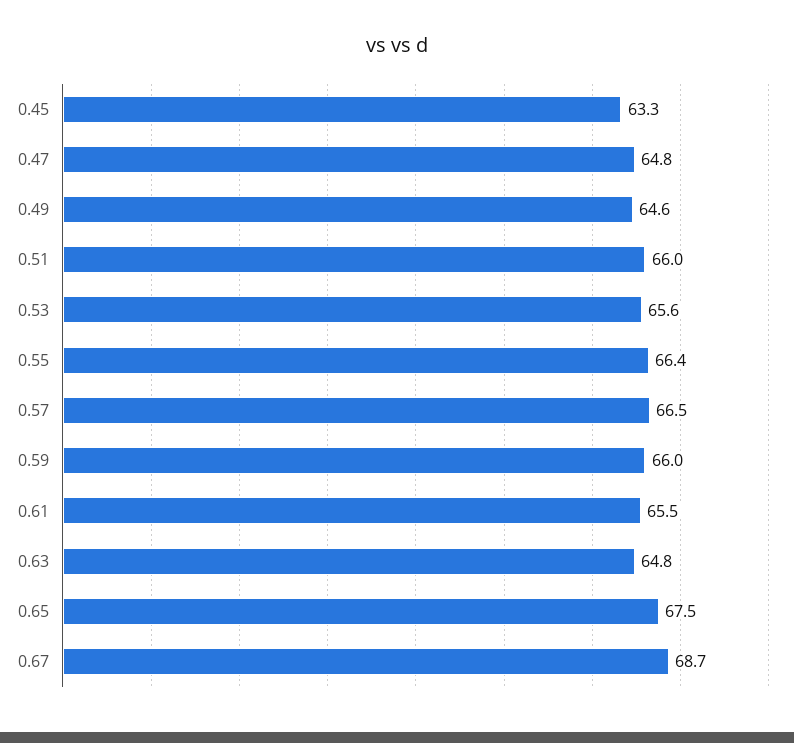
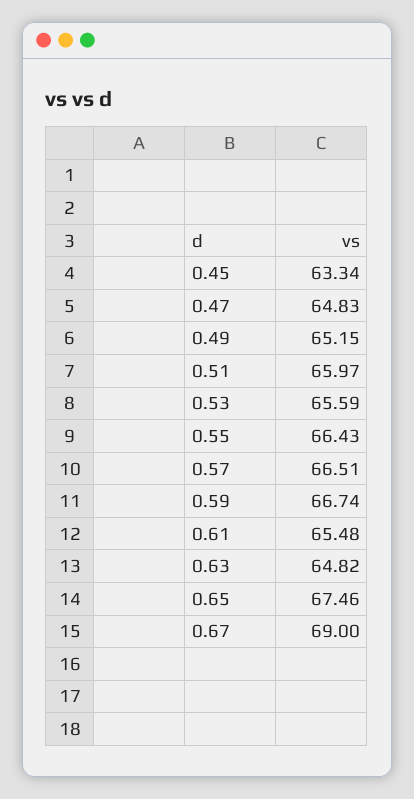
  {
    "0.45": 63.34,
    "0.47": 64.83,
-   "0.49": 64.6,
+   "0.49": 65.15,
    "0.51": 65.97,
    "0.53": 65.59,
    "0.55": 66.43,
    "0.57": 66.51,
-   "0.59": 66,
+   "0.59": 66.74,
    "0.61": 65.48,
    "0.63": 64.82,
    "0.65": 67.46,
-   "0.67": 68.7
+   "0.67": 69
  }

